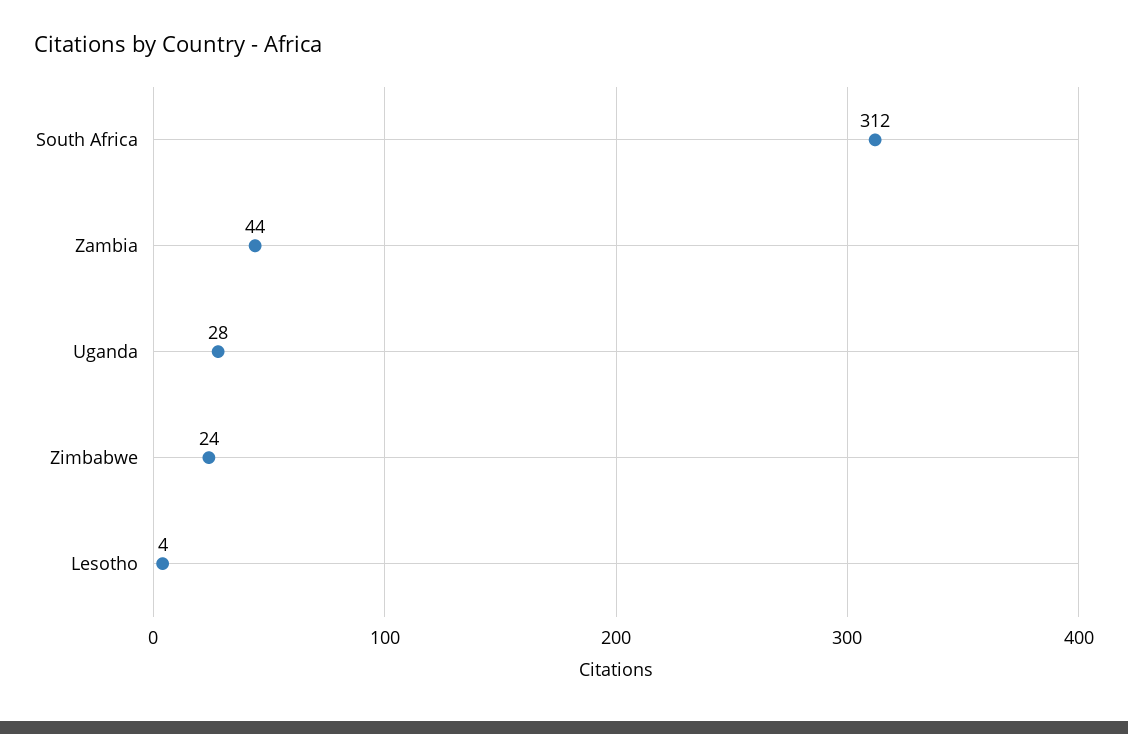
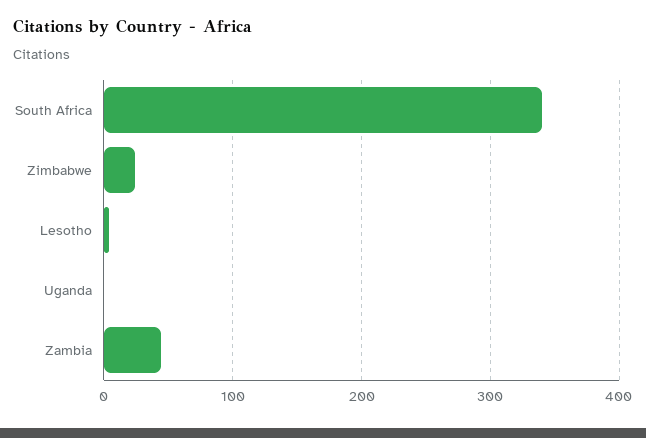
  {
-   "South Africa": 312,
+   "South Africa": 340,
    "Zambia": 44,
-   "Uganda": 28,
+   "Uganda": 0,
    "Zimbabwe": 24,
    "Lesotho": 4
  }

